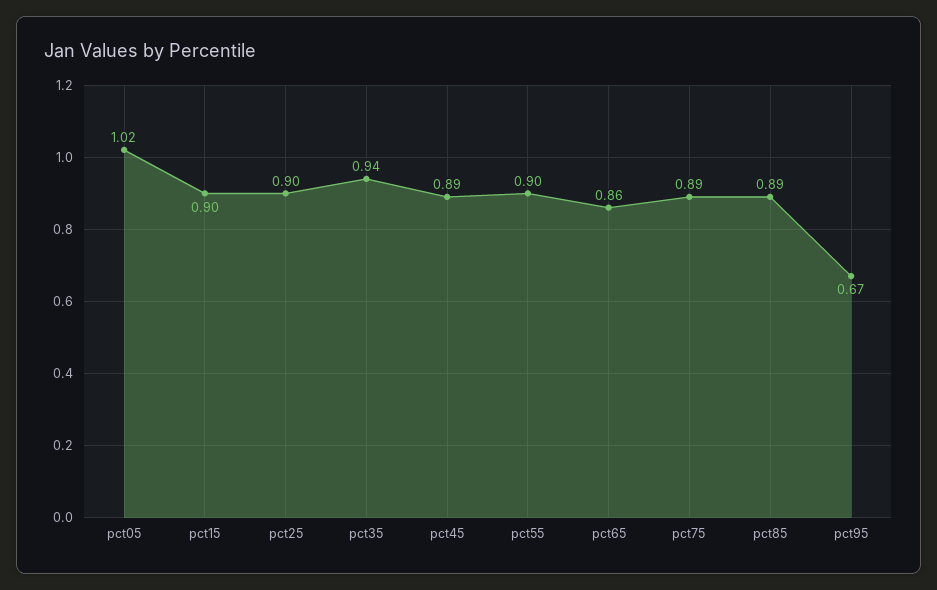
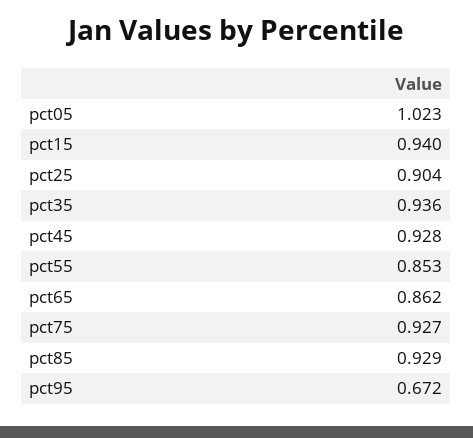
  {
    "pct05": 1.023,
-   "pct15": 0.9,
+   "pct15": 0.94,
    "pct25": 0.904,
    "pct35": 0.936,
-   "pct45": 0.89,
+   "pct45": 0.928,
-   "pct55": 0.9,
+   "pct55": 0.853,
    "pct65": 0.862,
-   "pct75": 0.89,
+   "pct75": 0.927,
-   "pct85": 0.89,
+   "pct85": 0.929,
    "pct95": 0.672
  }

